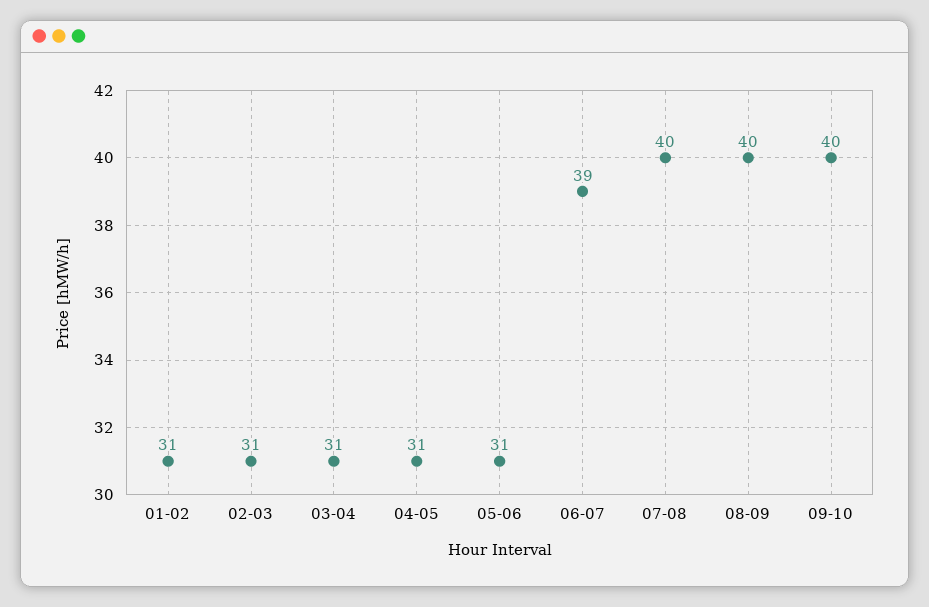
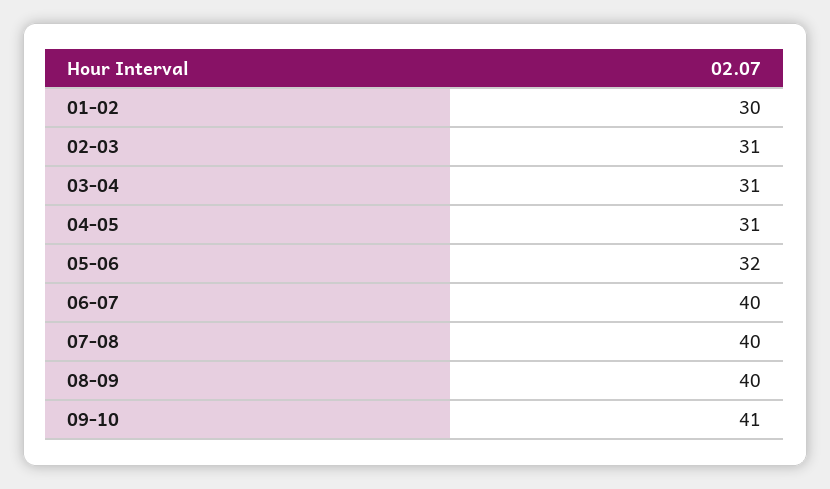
  {
-   "01-02": 31,
+   "01-02": 30,
    "02-03": 31,
    "03-04": 31,
    "04-05": 31,
-   "05-06": 31,
+   "05-06": 32,
-   "06-07": 39,
+   "06-07": 40,
    "07-08": 40,
    "08-09": 40,
-   "09-10": 40
+   "09-10": 41
  }

